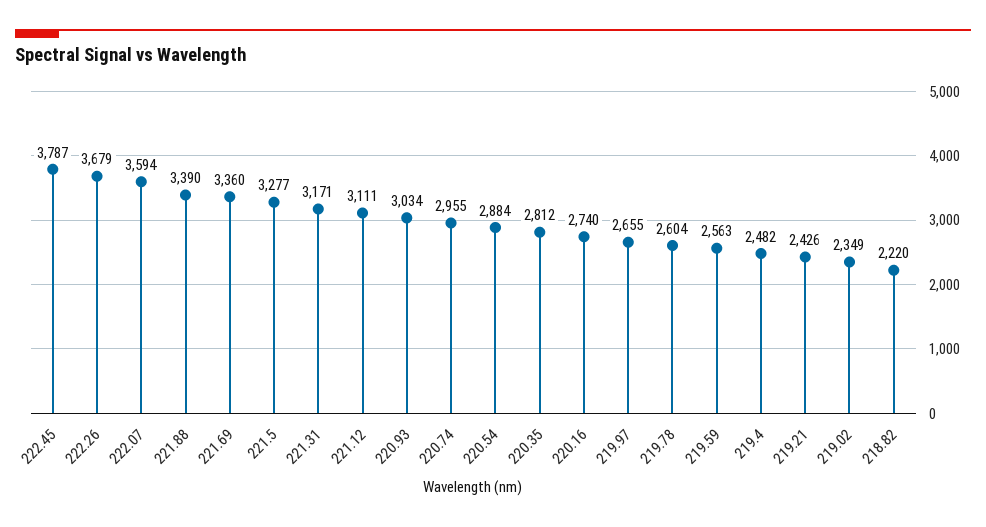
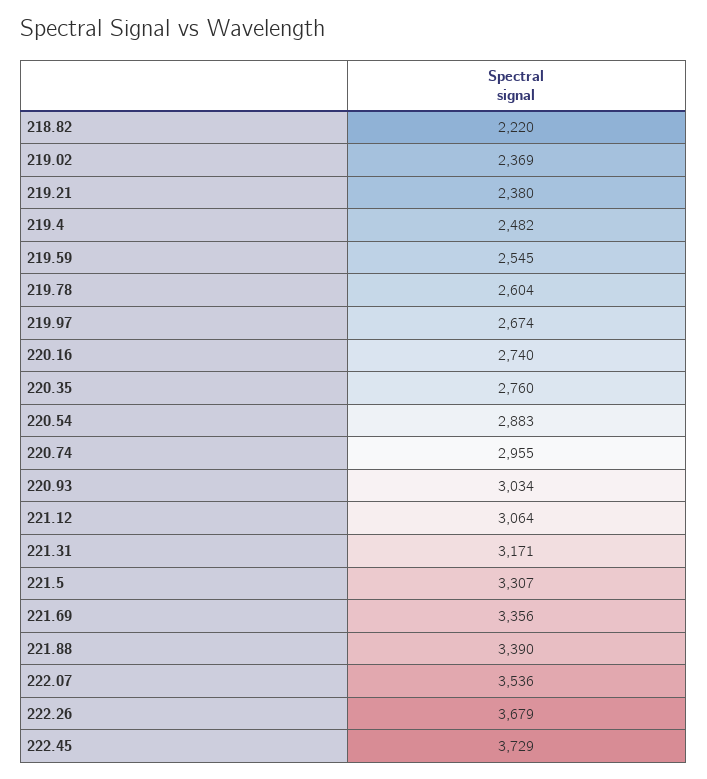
  {
-   "222.45": 3787,
+   "222.45": 3729,
    "222.26": 3679,
-   "222.07": 3594,
+   "222.07": 3536,
    "221.88": 3390,
-   "221.69": 3360,
+   "221.69": 3356,
-   "221.5": 3277,
+   "221.5": 3307,
    "221.31": 3171,
-   "221.12": 3111,
+   "221.12": 3064,
    "220.93": 3034,
    "220.74": 2955,
-   "220.54": 2884,
+   "220.54": 2883,
-   "220.35": 2812,
+   "220.35": 2760,
    "220.16": 2740,
-   "219.97": 2655,
+   "219.97": 2674,
    "219.78": 2604,
-   "219.59": 2563,
+   "219.59": 2545,
    "219.4": 2482,
-   "219.21": 2426,
+   "219.21": 2380,
-   "219.02": 2349,
+   "219.02": 2369,
    "218.82": 2220
  }

